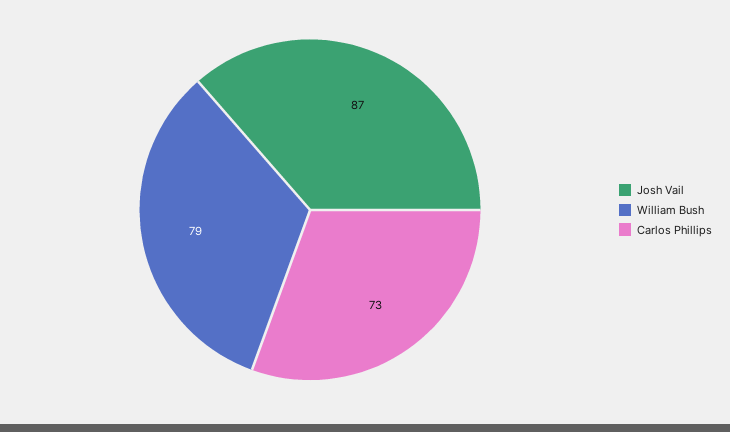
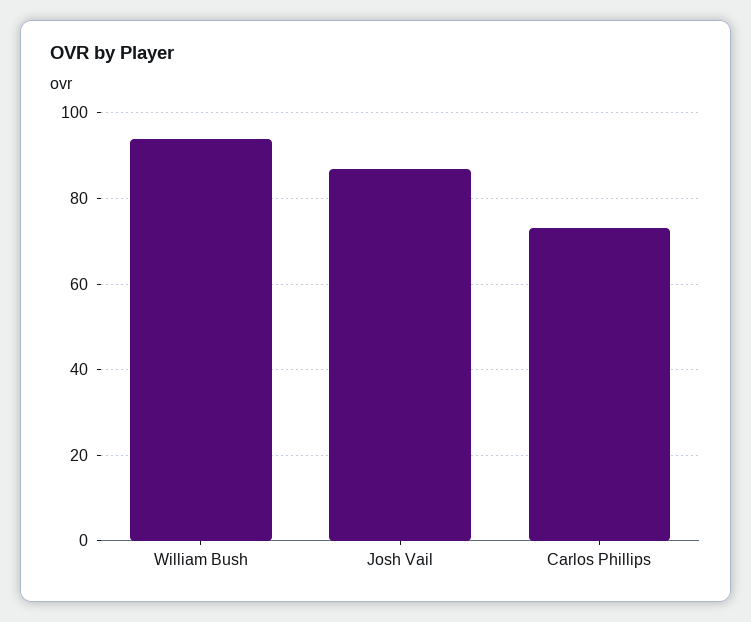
  {
    "Josh Vail": 87,
-   "William Bush": 79,
+   "William Bush": 95,
    "Carlos Phillips": 73
  }

